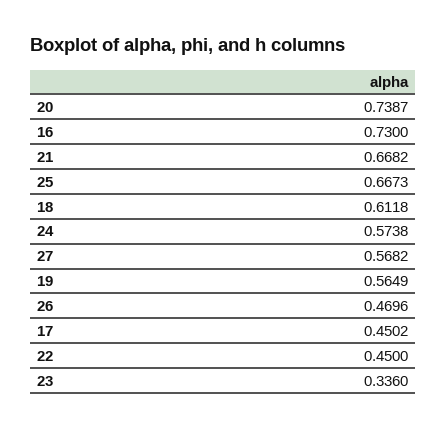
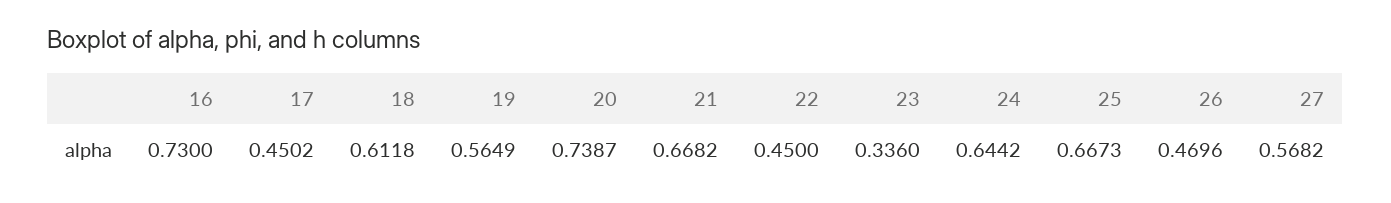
  {
    "20": 0.7387,
    "16": 0.73,
    "21": 0.6682,
    "25": 0.6673,
    "18": 0.6118,
-   "24": 0.5738,
+   "24": 0.6442,
    "27": 0.5682,
    "19": 0.5649,
    "26": 0.4696,
    "17": 0.4502,
    "22": 0.45,
    "23": 0.336
  }

